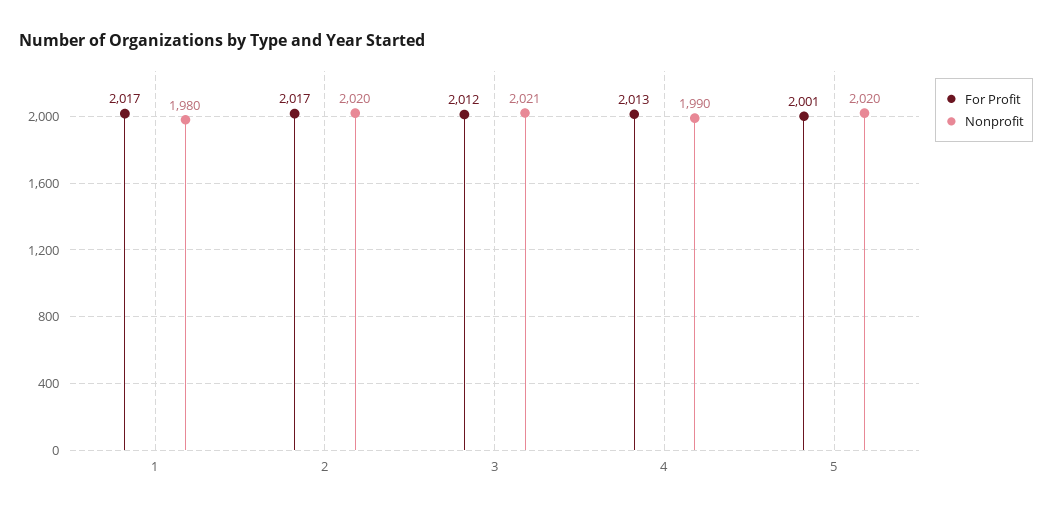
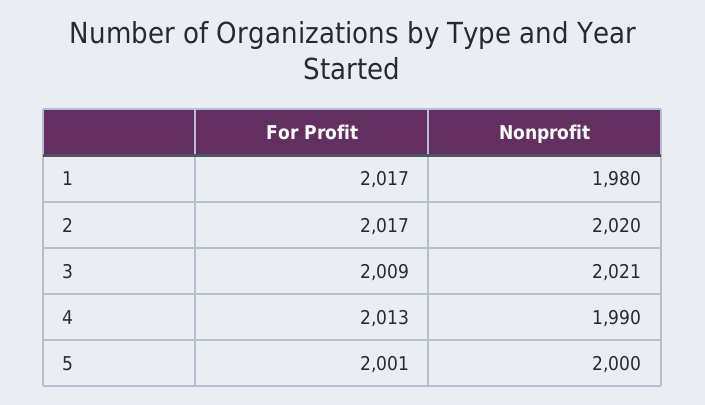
  {
    "For Profit": {
      "1": 2017,
      "2": 2017,
-     "3": 2012,
+     "3": 2009,
      "4": 2013,
      "5": 2001
    },
    "Nonprofit": {
      "1": 1980,
      "2": 2020,
      "3": 2021,
      "4": 1990,
-     "5": 2020
+     "5": 2000
    }
  }

